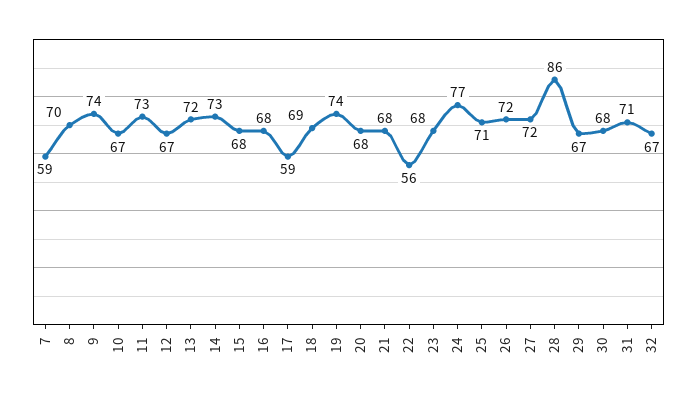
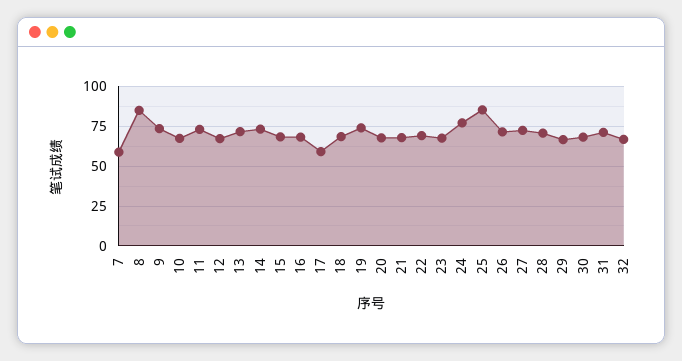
  {
    "7": 59,
-   "8": 70,
+   "8": 85,
    "9": 74,
    "10": 67,
    "11": 73,
    "12": 67,
    "13": 72,
    "14": 73,
    "15": 68,
    "16": 68,
    "17": 59,
    "18": 69,
    "19": 74,
    "20": 68,
    "21": 68,
-   "22": 56,
+   "22": 70,
    "23": 68,
    "24": 77,
-   "25": 71,
+   "25": 85,
    "26": 72,
    "27": 72,
-   "28": 86,
+   "28": 70,
    "29": 67,
    "30": 68,
    "31": 71,
    "32": 67
  }

